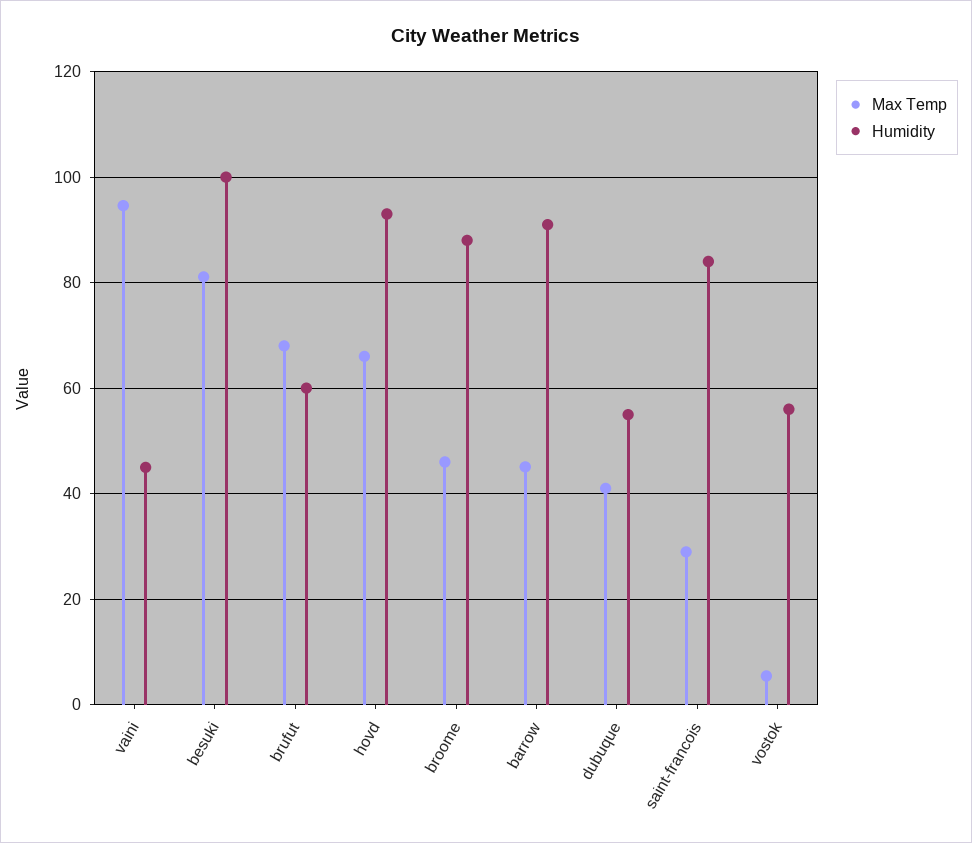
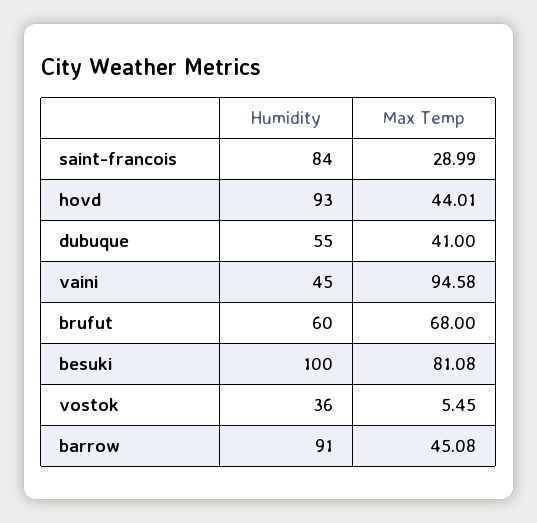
  {
    "Max Temp": {
      "vaini": 94.58,
      "besuki": 81.08,
      "brufut": 68,
-     "hovd": 66,
+     "hovd": 44.01,
-     "broome": 46,
      "barrow": 45.08,
      "dubuque": 41,
      "saint-francois": 28.99,
      "vostok": 5.45
    },
    "Humidity": {
      "vaini": 45,
      "besuki": 100,
      "brufut": 60,
      "hovd": 93,
-     "broome": 88,
      "barrow": 91,
      "dubuque": 55,
      "saint-francois": 84,
-     "vostok": 56
+     "vostok": 36
    }
  }

